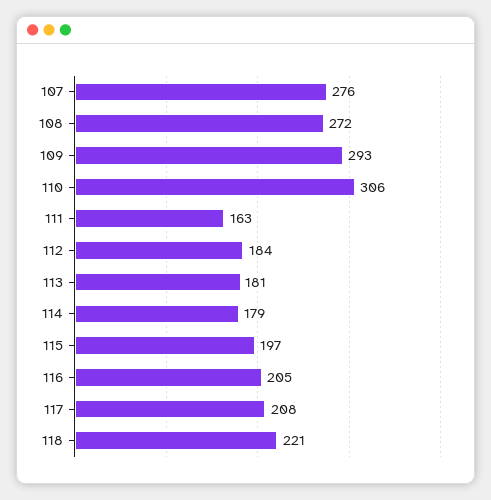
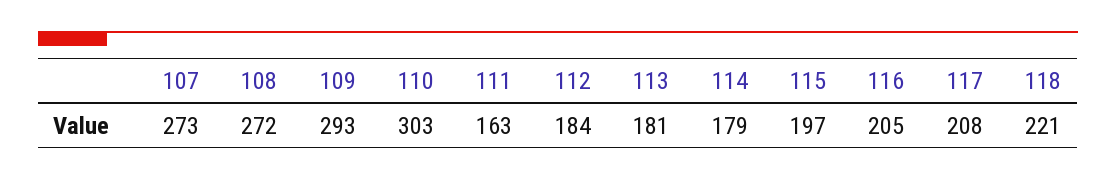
  {
-   "107": 276,
+   "107": 273,
    "108": 272,
    "109": 293,
-   "110": 306,
+   "110": 303,
    "111": 163,
    "112": 184,
    "113": 181,
    "114": 179,
    "115": 197,
    "116": 205,
    "117": 208,
    "118": 221
  }

